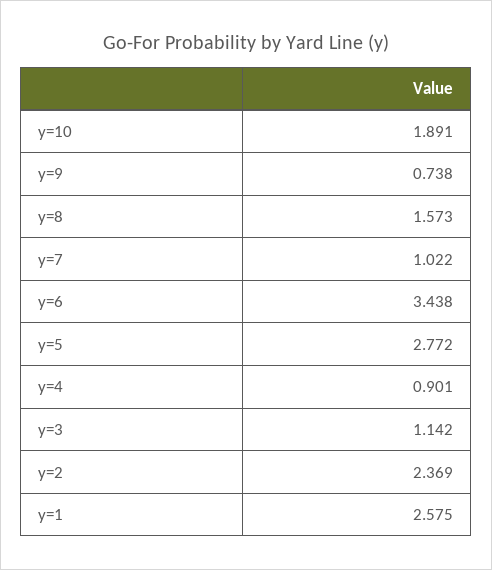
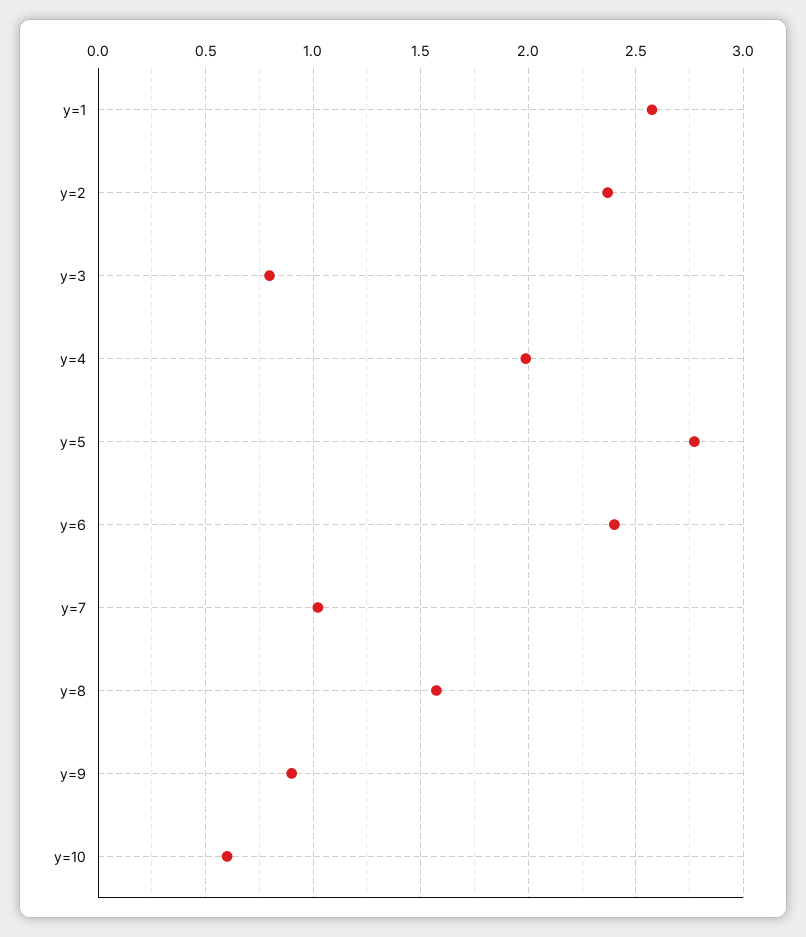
  {
-   "y=10": 1.891,
+   "y=10": 0.6,
-   "y=9": 0.738,
+   "y=9": 0.9,
    "y=8": 1.573,
    "y=7": 1.022,
-   "y=6": 3.438,
+   "y=6": 2.4,
    "y=5": 2.772,
-   "y=4": 0.901,
+   "y=4": 2,
-   "y=3": 1.142,
+   "y=3": 0.8,
    "y=2": 2.369,
    "y=1": 2.575
  }

